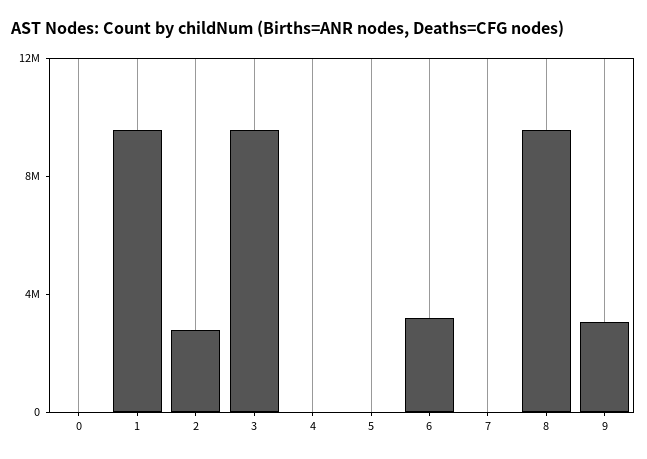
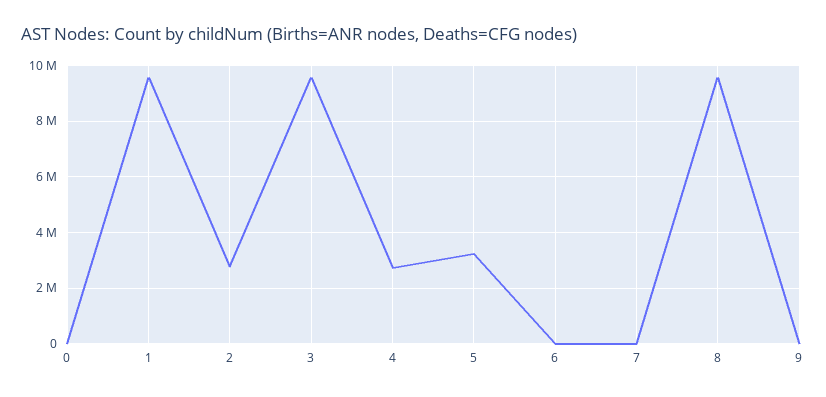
  {
    "0": 0,
    "1": 9500000,
    "2": 2750000,
    "3": 9500000,
-   "4": 0,
+   "4": 2750000,
-   "5": 0,
+   "5": 3250000,
-   "6": 3000000,
+   "6": 0,
    "7": 0,
    "8": 9500000,
-   "9": 3000000
+   "9": 0
  }

